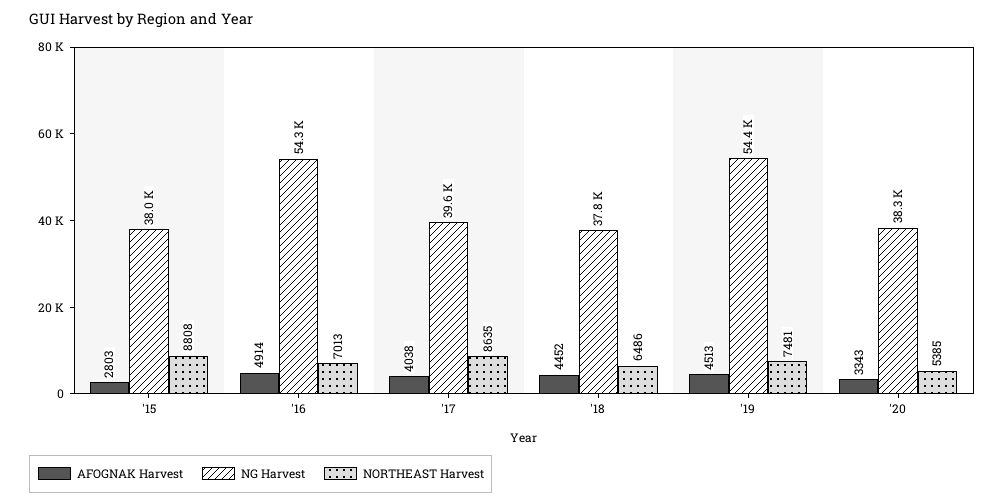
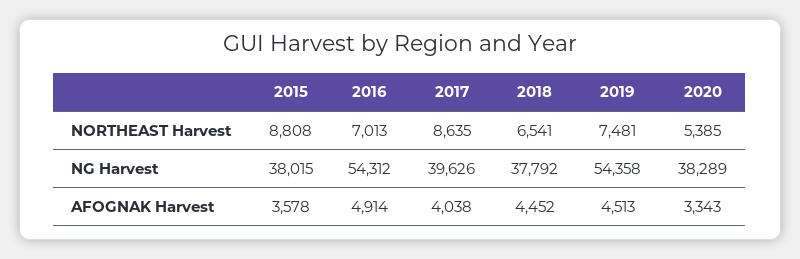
  {
    "AFOGNAK Harvest": {
-     "'15": 2803,
+     "'15": 3578,
      "'16": 4914,
      "'17": 4038,
      "'18": 4452,
      "'19": 4513,
      "'20": 3343
    },
    "NG Harvest": {
      "'15": 38015,
      "'16": 54312,
      "'17": 39626,
      "'18": 37792,
      "'19": 54358,
      "'20": 38289
    },
    "NORTHEAST Harvest": {
      "'15": 8808,
      "'16": 7013,
      "'17": 8635,
-     "'18": 6486,
+     "'18": 6541,
      "'19": 7481,
      "'20": 5385
    }
  }

